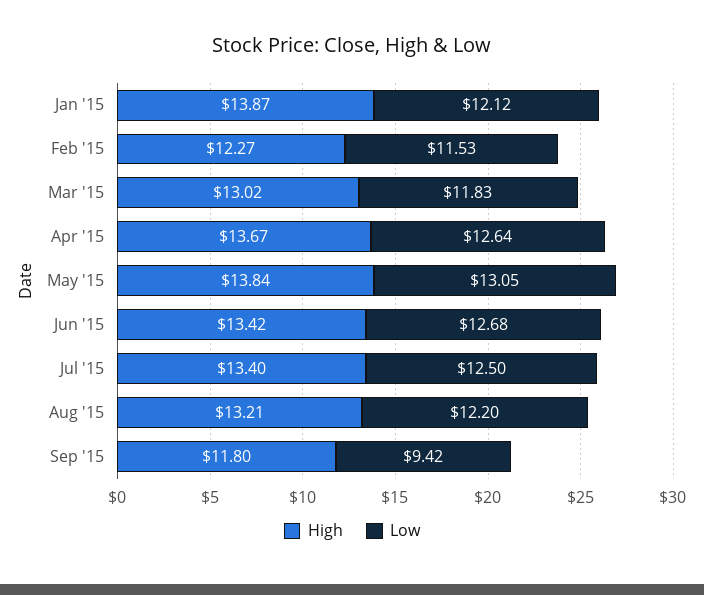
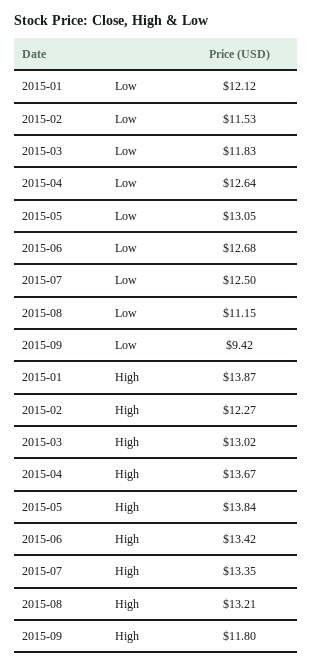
  {
    "High": {
      "Jan '15": 13.87,
      "Feb '15": 12.27,
      "Mar '15": 13.02,
      "Apr '15": 13.67,
      "May '15": 13.84,
      "Jun '15": 13.42,
-     "Jul '15": 13.4,
+     "Jul '15": 13.35,
      "Aug '15": 13.21,
      "Sep '15": 11.8
    },
    "Low": {
      "Jan '15": 12.12,
      "Feb '15": 11.53,
      "Mar '15": 11.83,
      "Apr '15": 12.64,
      "May '15": 13.05,
      "Jun '15": 12.68,
      "Jul '15": 12.5,
-     "Aug '15": 12.2,
+     "Aug '15": 11.15,
      "Sep '15": 9.42
    }
  }

